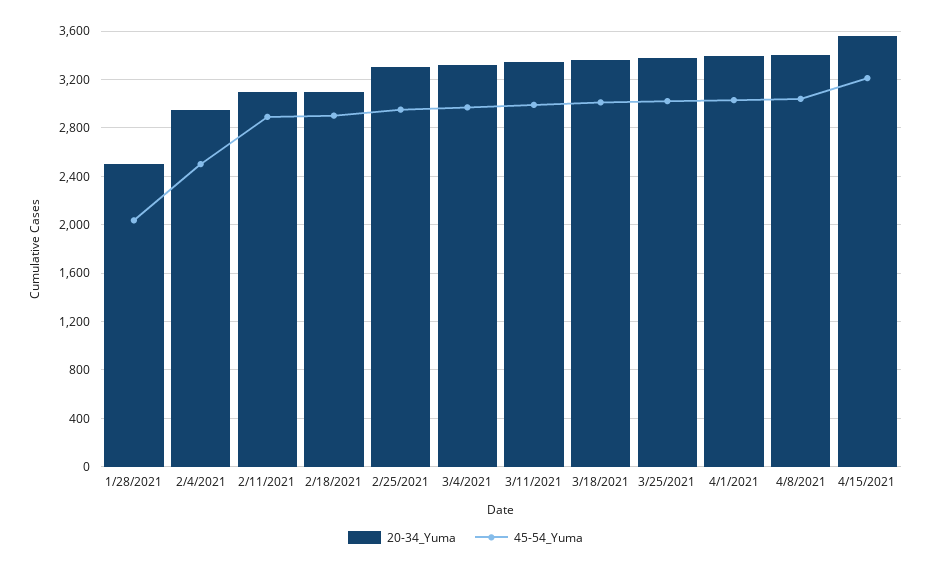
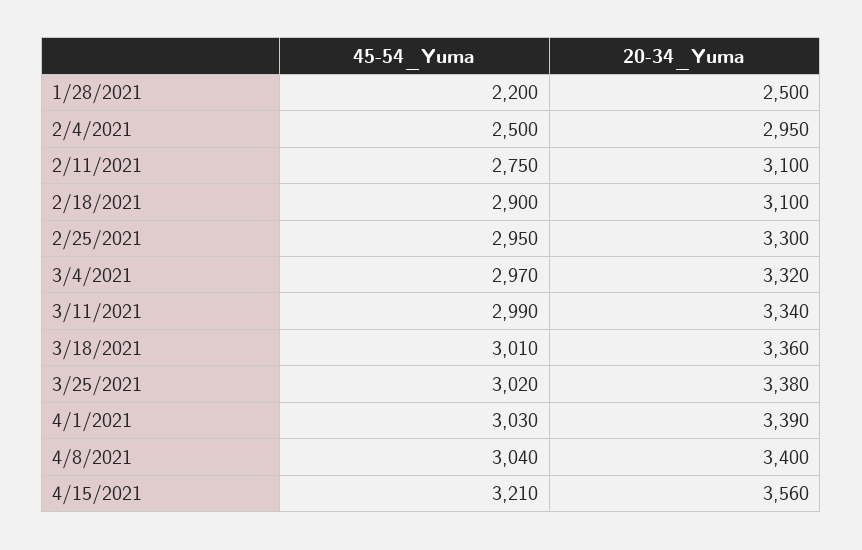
  {
    "20-34_Yuma": {
      "1/28/2021": 2500,
      "2/4/2021": 2950,
      "2/11/2021": 3100,
      "2/18/2021": 3100,
      "2/25/2021": 3300,
      "3/4/2021": 3320,
      "3/11/2021": 3340,
      "3/18/2021": 3360,
      "3/25/2021": 3380,
      "4/1/2021": 3390,
      "4/8/2021": 3400,
      "4/15/2021": 3560
    },
    "45-54_Yuma": {
-     "1/28/2021": 2050,
+     "1/28/2021": 2200,
      "2/4/2021": 2500,
-     "2/11/2021": 2900,
+     "2/11/2021": 2750,
      "2/18/2021": 2900,
      "2/25/2021": 2950,
      "3/4/2021": 2970,
      "3/11/2021": 2990,
      "3/18/2021": 3010,
      "3/25/2021": 3020,
      "4/1/2021": 3030,
      "4/8/2021": 3040,
      "4/15/2021": 3210
    }
  }

